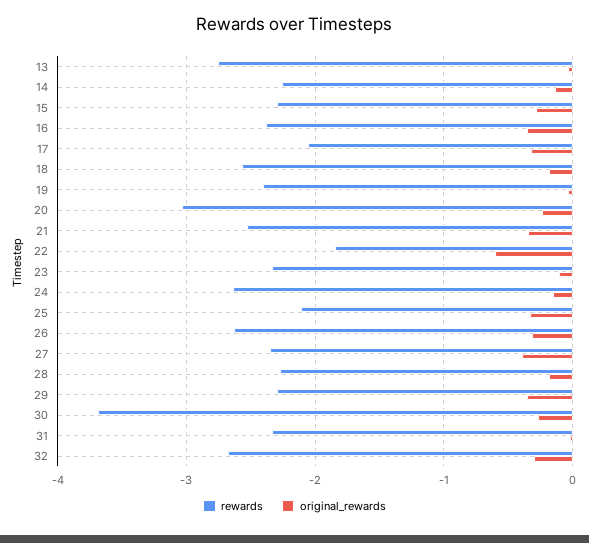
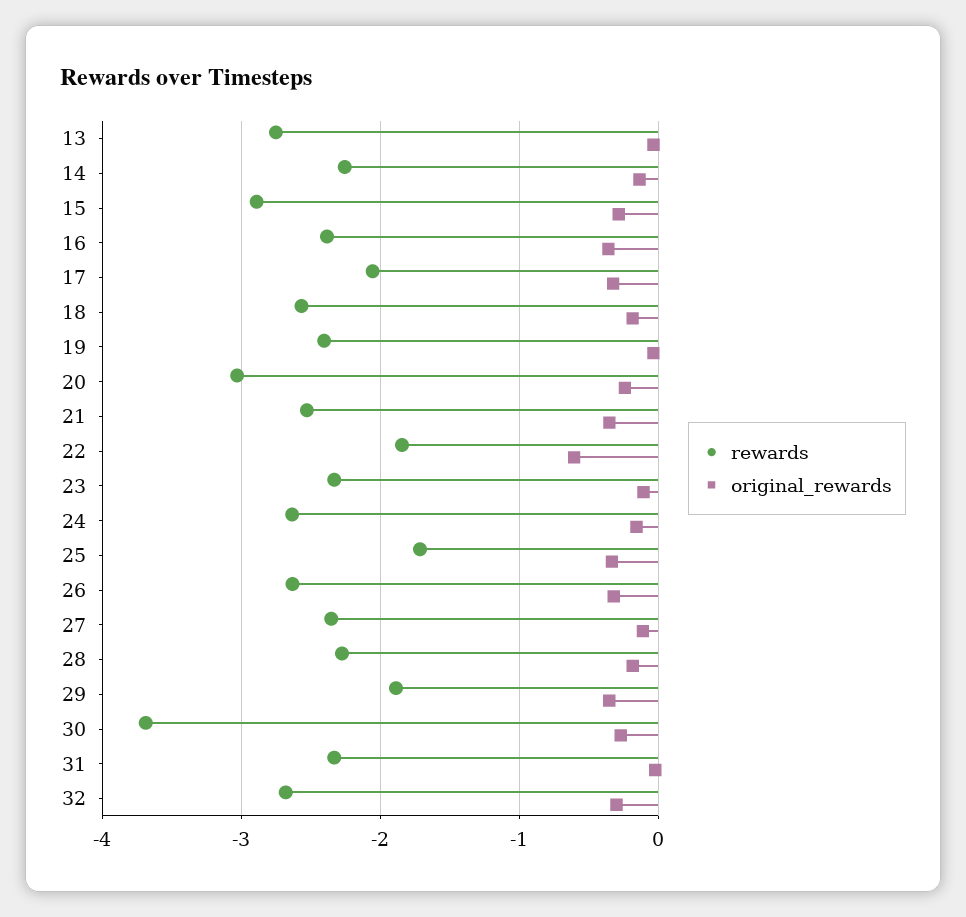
  {
    "rewards": {
      "13": -2.8,
      "14": -2.3,
-     "15": -2.3,
+     "15": -2.9,
      "16": -2.4,
      "17": -2.1,
      "18": -2.6,
      "19": -2.4,
      "20": -3,
      "21": -2.5,
      "22": -1.8,
      "23": -2.3,
      "24": -2.6,
-     "25": -2.1,
+     "25": -1.7,
      "26": -2.6,
      "27": -2.4,
      "28": -2.3,
-     "29": -2.3,
+     "29": -1.9,
      "30": -3.7,
      "31": -2.3,
      "32": -2.7
    },
    "original_rewards": {
      "13": 0,
      "14": -0.1,
      "15": -0.3,
      "16": -0.4,
      "17": -0.3,
      "18": -0.2,
      "19": 0,
      "20": -0.2,
      "21": -0.4,
      "22": -0.6,
      "23": -0.1,
      "24": -0.2,
      "25": -0.3,
      "26": -0.3,
-     "27": -0.4,
+     "27": -0.1,
      "28": -0.2,
      "29": -0.4,
      "30": -0.3,
      "31": 0,
      "32": -0.3
    }
  }

